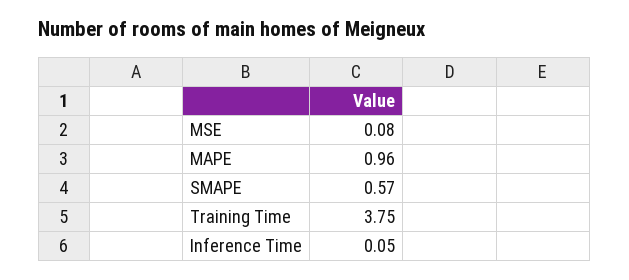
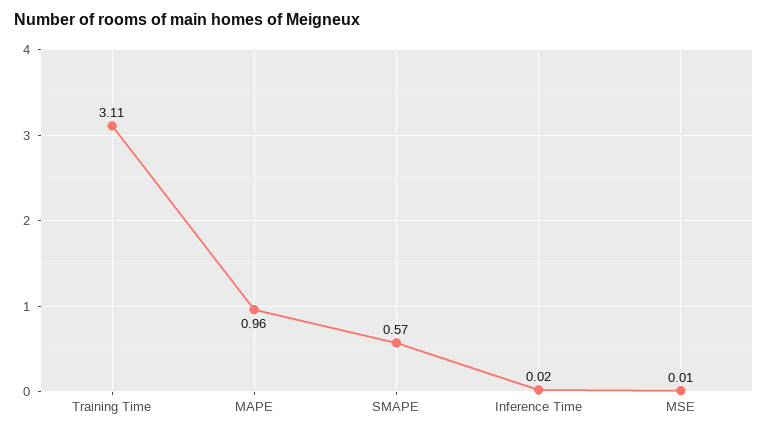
  {
-   "MSE": 0.08,
+   "MSE": 0.01,
    "MAPE": 0.96,
    "SMAPE": 0.57,
-   "Training Time": 3.75,
+   "Training Time": 3.11,
-   "Inference Time": 0.05
+   "Inference Time": 0.02
  }

